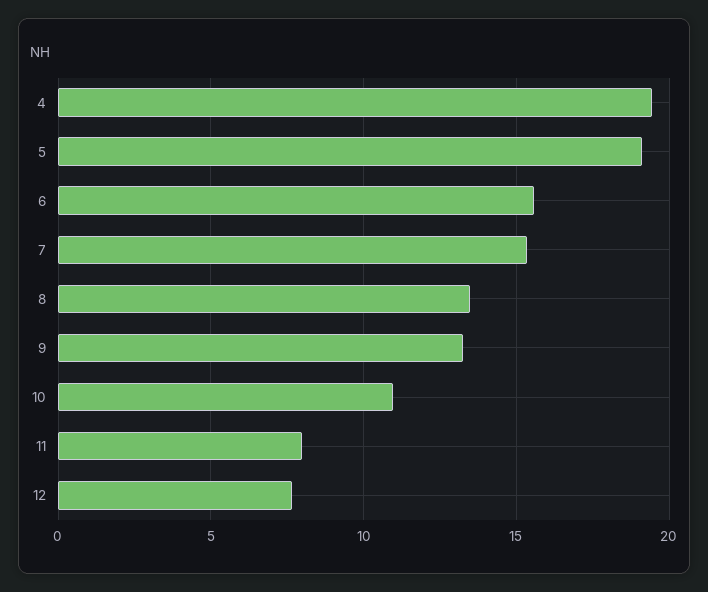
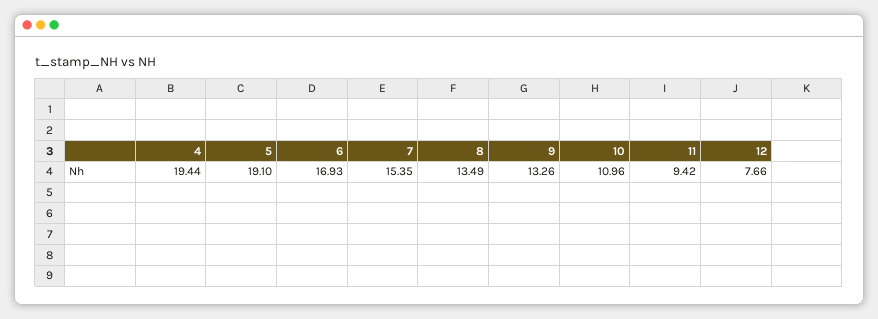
  {
    "4": 19.44,
    "5": 19.1,
-   "6": 15.5,
+   "6": 16.93,
    "7": 15.35,
    "8": 13.49,
    "9": 13.26,
    "10": 10.96,
-   "11": 8,
+   "11": 9.42,
    "12": 7.66
  }

